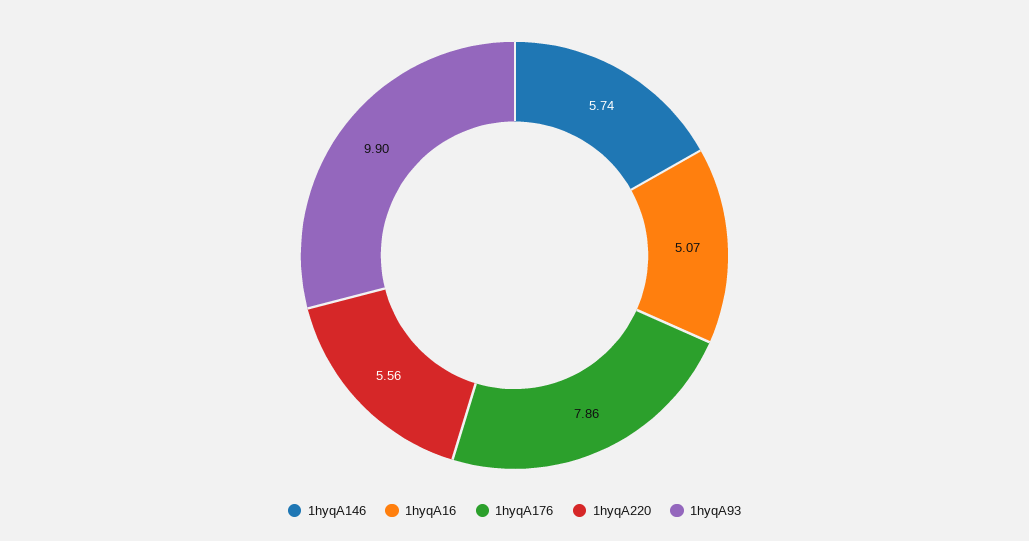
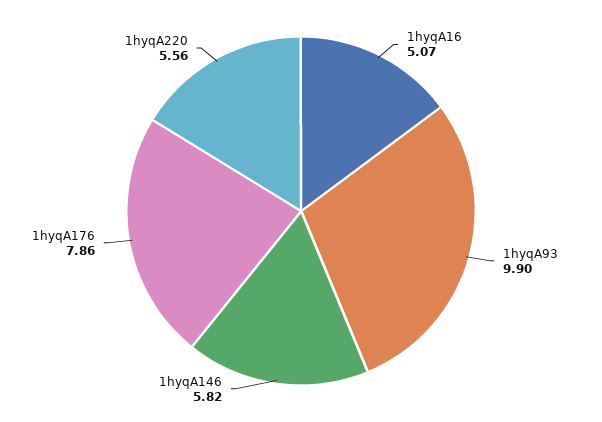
  {
-   "1hyqA146": 5.74,
+   "1hyqA146": 5.82,
    "1hyqA16": 5.07,
    "1hyqA176": 7.86,
    "1hyqA220": 5.56,
    "1hyqA93": 9.9
  }

